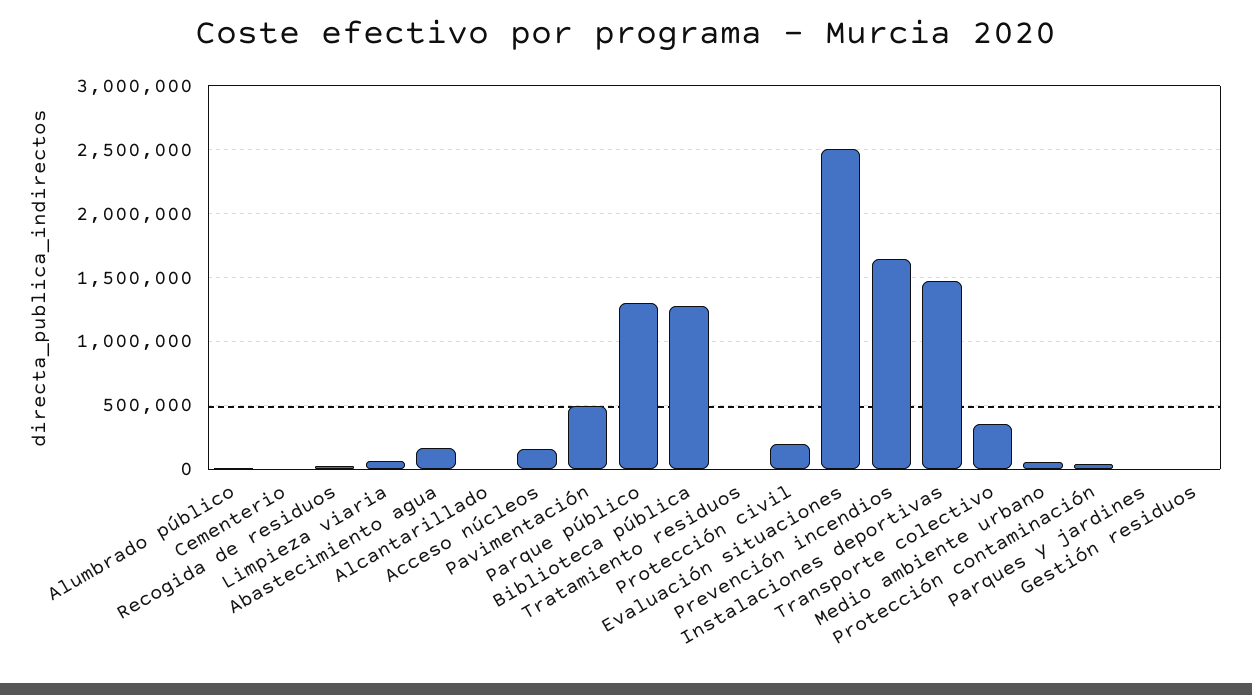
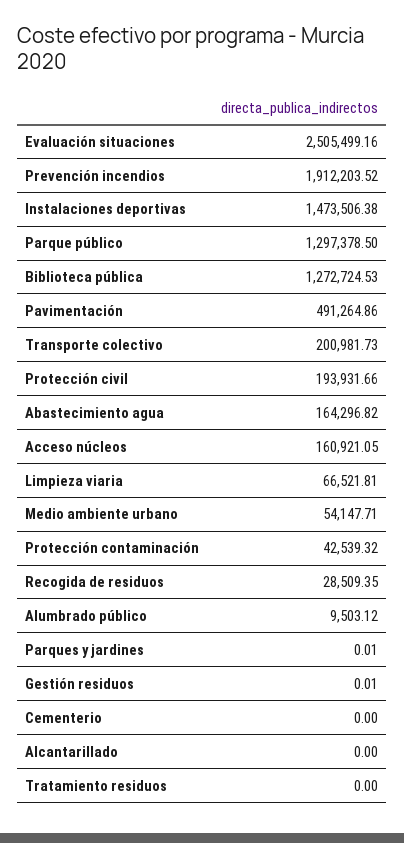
  {
    "Alumbrado público": 9503.12,
    "Cementerio": 0,
    "Recogida de residuos": 28509.35,
    "Limpieza viaria": 66521.81,
    "Abastecimiento agua": 164296.82,
    "Alcantarillado": 0,
    "Acceso núcleos": 160921.05,
    "Pavimentación": 491264.86,
    "Parque público": 1297378.5,
    "Biblioteca pública": 1272724.53,
    "Tratamiento residuos": 0,
    "Protección civil": 193931.66,
    "Evaluación situaciones": 2505499.16,
-   "Prevención incendios": 1650000,
+   "Prevención incendios": 1912203.52,
    "Instalaciones deportivas": 1473506.38,
-   "Transporte colectivo": 350000,
+   "Transporte colectivo": 200981.73,
    "Medio ambiente urbano": 54147.71,
    "Protección contaminación": 42539.32,
    "Parques y jardines": 0.01,
    "Gestión residuos": 0.01
  }

